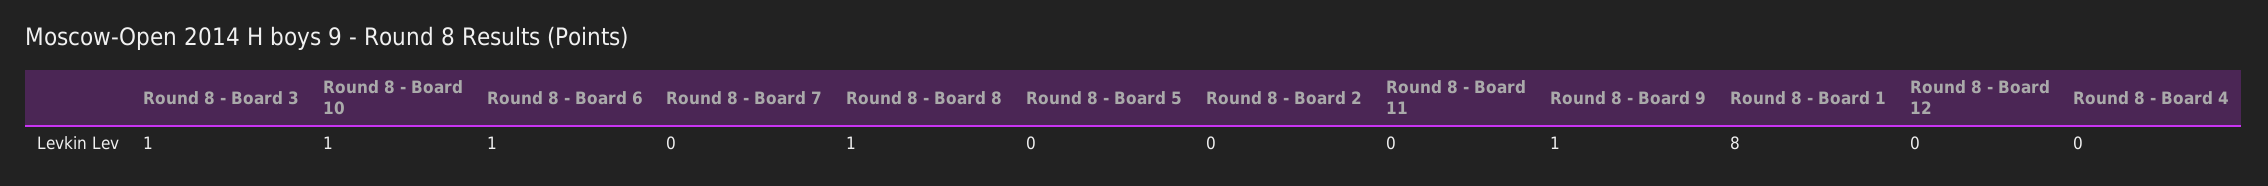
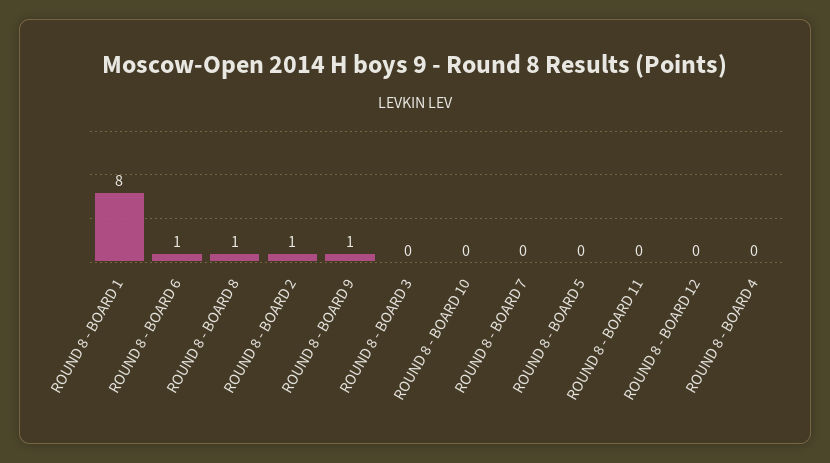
  {
-   "Round 8 - Board 3": 1,
+   "Round 8 - Board 3": 0,
-   "Round 8 - Board 10": 1,
+   "Round 8 - Board 10": 0,
    "Round 8 - Board 6": 1,
    "Round 8 - Board 7": 0,
    "Round 8 - Board 8": 1,
    "Round 8 - Board 5": 0,
-   "Round 8 - Board 2": 0,
+   "Round 8 - Board 2": 1,
    "Round 8 - Board 11": 0,
    "Round 8 - Board 9": 1,
    "Round 8 - Board 1": 8,
    "Round 8 - Board 12": 0,
    "Round 8 - Board 4": 0
  }

